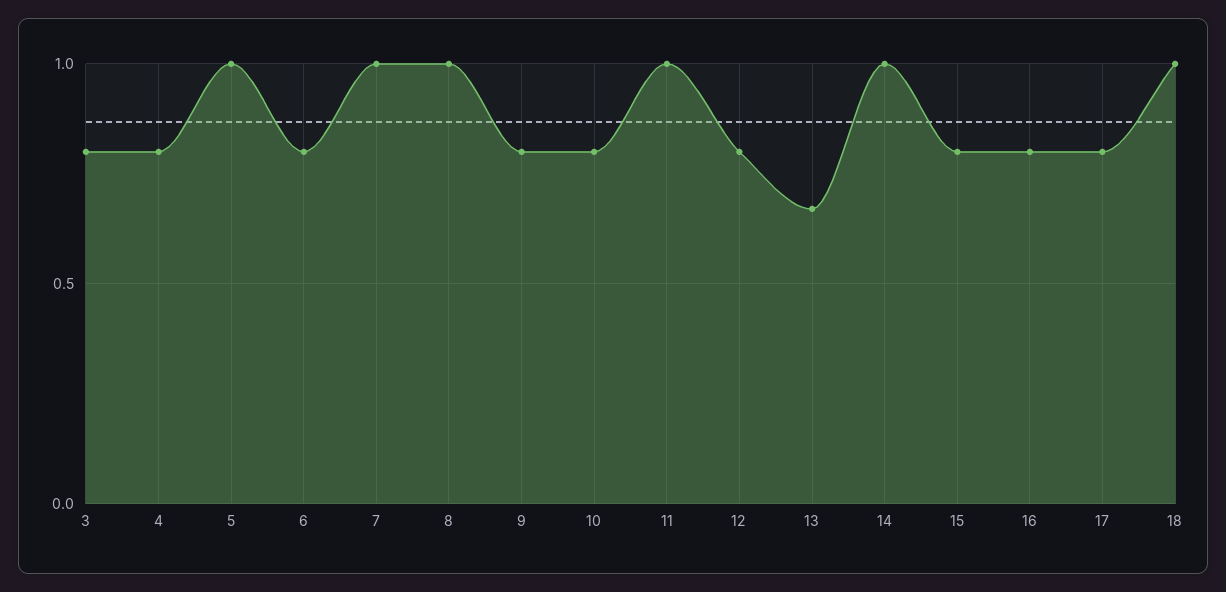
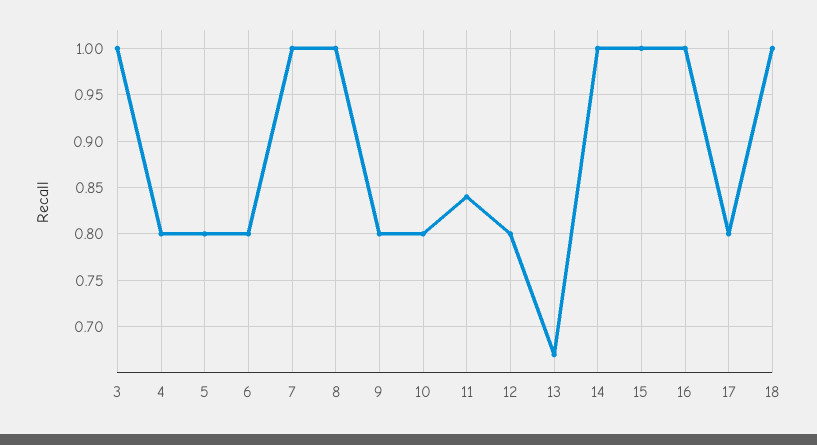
  {
-   "3": 0.8,
+   "3": 1,
    "4": 0.8,
-   "5": 1,
+   "5": 0.8,
    "6": 0.8,
    "7": 1,
    "8": 1,
    "9": 0.8,
    "10": 0.8,
-   "11": 1,
+   "11": 0.84,
    "12": 0.8,
    "13": 0.67,
    "14": 1,
-   "15": 0.8,
+   "15": 1,
-   "16": 0.8,
+   "16": 1,
    "17": 0.8,
    "18": 1
  }

